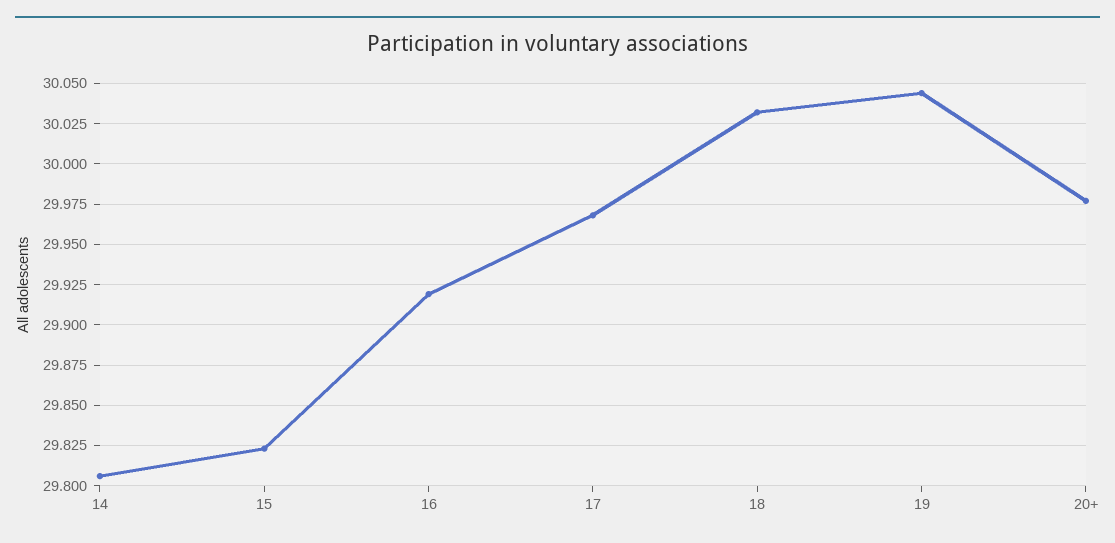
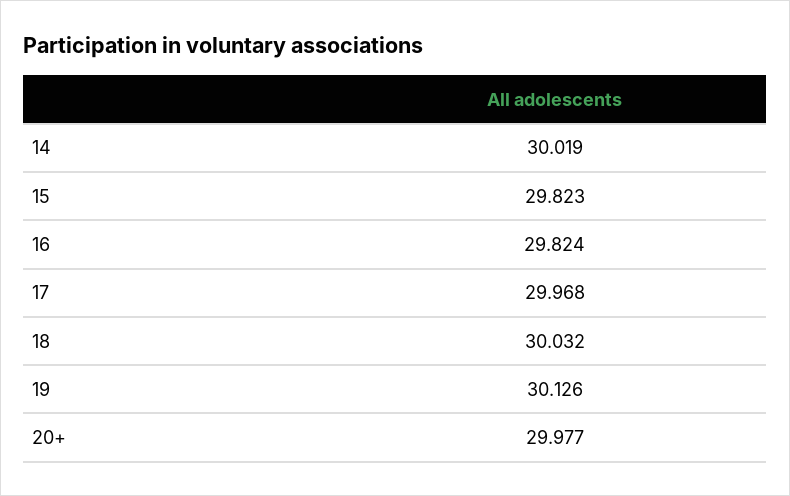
  {
-   "14": 29.805,
+   "14": 30.019,
    "15": 29.823,
-   "16": 29.92,
+   "16": 29.824,
    "17": 29.968,
    "18": 30.032,
-   "19": 30.045,
+   "19": 30.126,
    "20+": 29.977
  }

